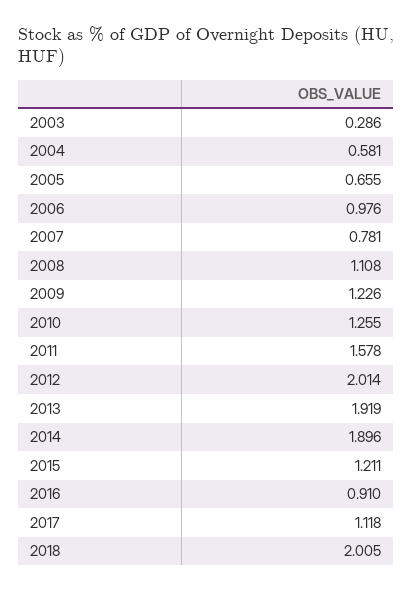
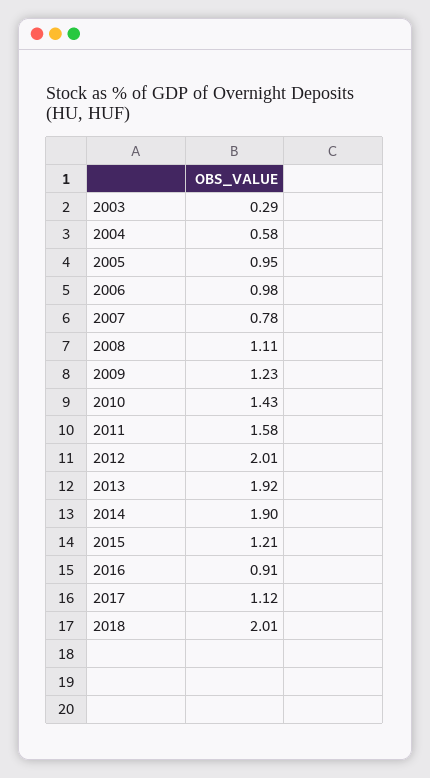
  {
    "2003": 0.286,
    "2004": 0.581,
-   "2005": 0.655,
+   "2005": 0.95,
    "2006": 0.976,
    "2007": 0.781,
    "2008": 1.108,
    "2009": 1.226,
-   "2010": 1.255,
+   "2010": 1.43,
    "2011": 1.578,
    "2012": 2.014,
    "2013": 1.919,
    "2014": 1.896,
    "2015": 1.211,
    "2016": 0.91,
    "2017": 1.118,
    "2018": 2.005
  }

